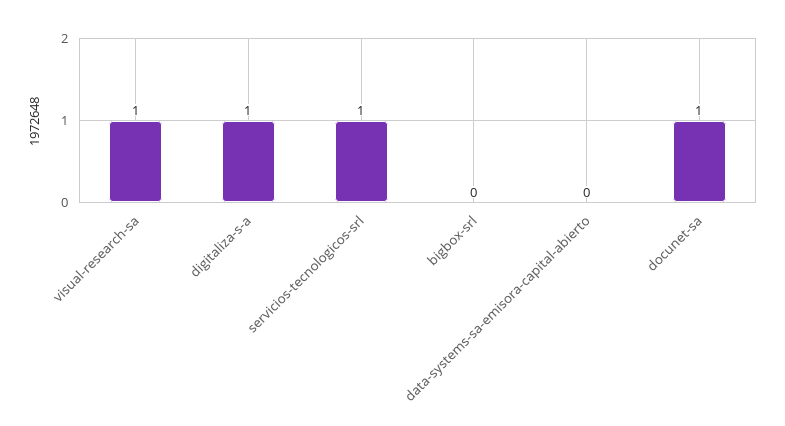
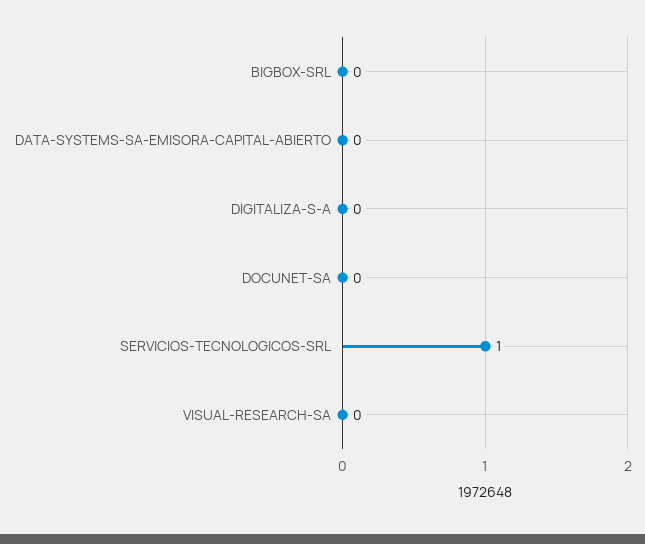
  {
-   "visual-research-sa": 1,
+   "visual-research-sa": 0,
-   "digitaliza-s-a": 1,
+   "digitaliza-s-a": 0,
    "servicios-tecnologicos-srl": 1,
    "bigbox-srl": 0,
    "data-systems-sa-emisora-capital-abierto": 0,
-   "docunet-sa": 1
+   "docunet-sa": 0
  }

